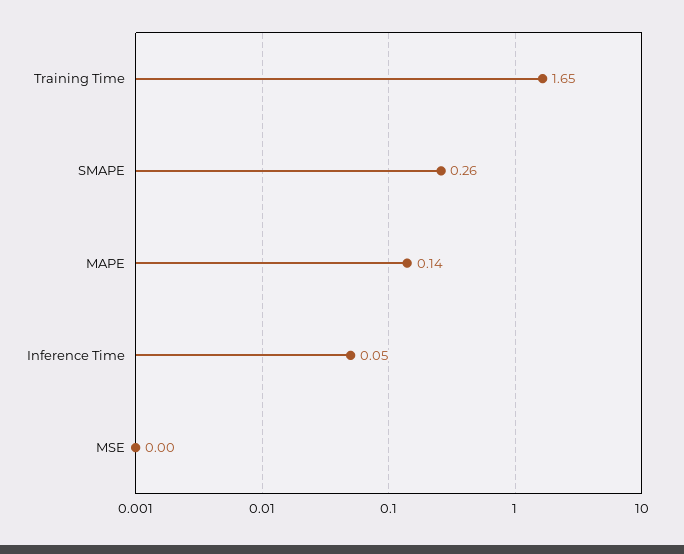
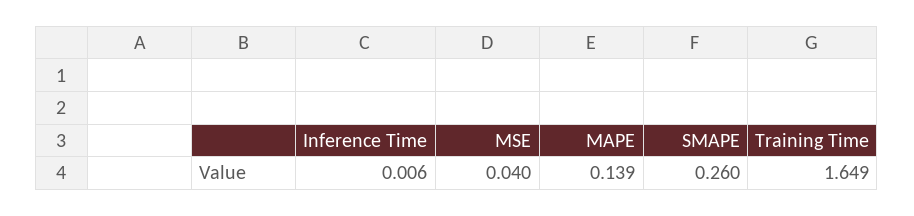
  {
    "Training Time": 1.649,
    "SMAPE": 0.26,
    "MAPE": 0.139,
-   "Inference Time": 0.05,
+   "Inference Time": 0.006,
-   "MSE": 0
+   "MSE": 0.04
  }

